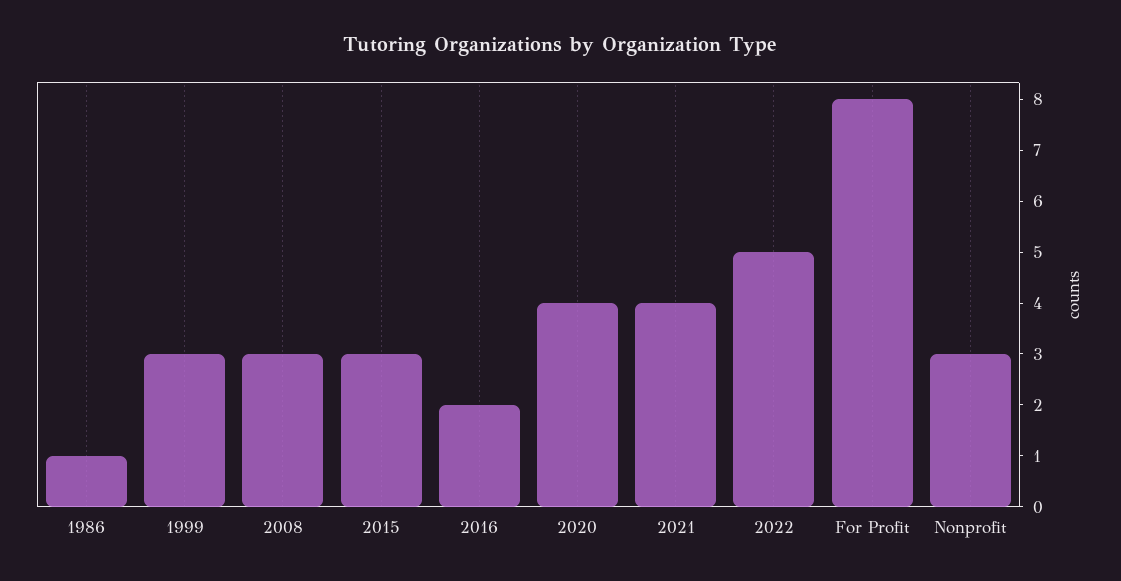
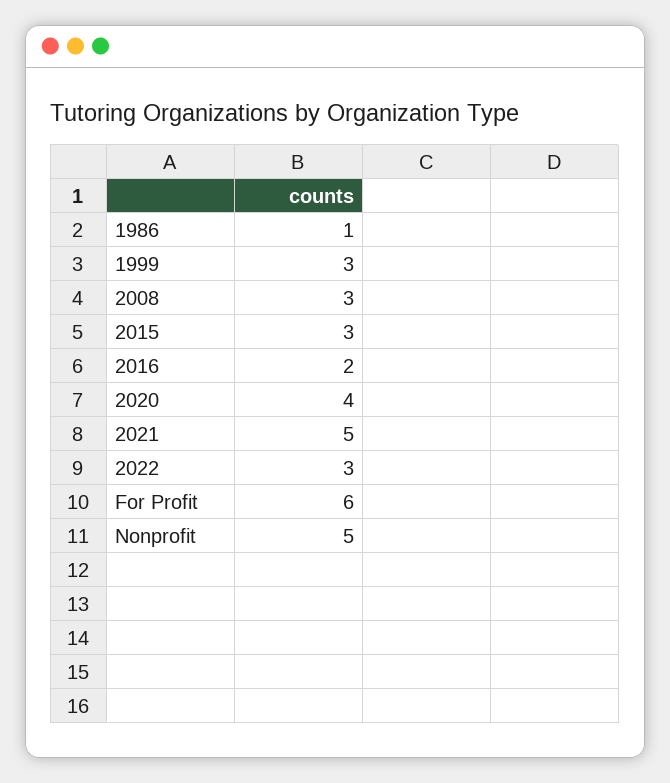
  {
    "1986": 1,
    "1999": 3,
    "2008": 3,
    "2015": 3,
    "2016": 2,
    "2020": 4,
-   "2021": 4,
+   "2021": 5,
-   "2022": 5,
+   "2022": 3,
-   "For Profit": 8,
+   "For Profit": 6,
-   "Nonprofit": 3
+   "Nonprofit": 5
  }

